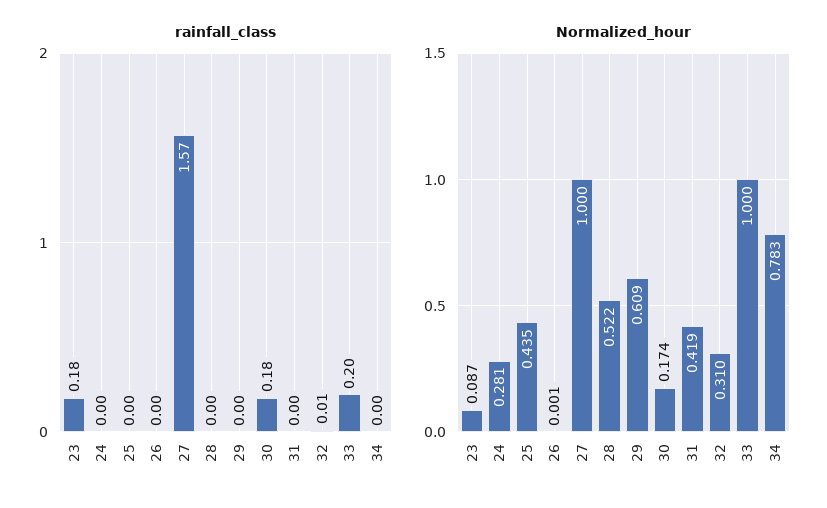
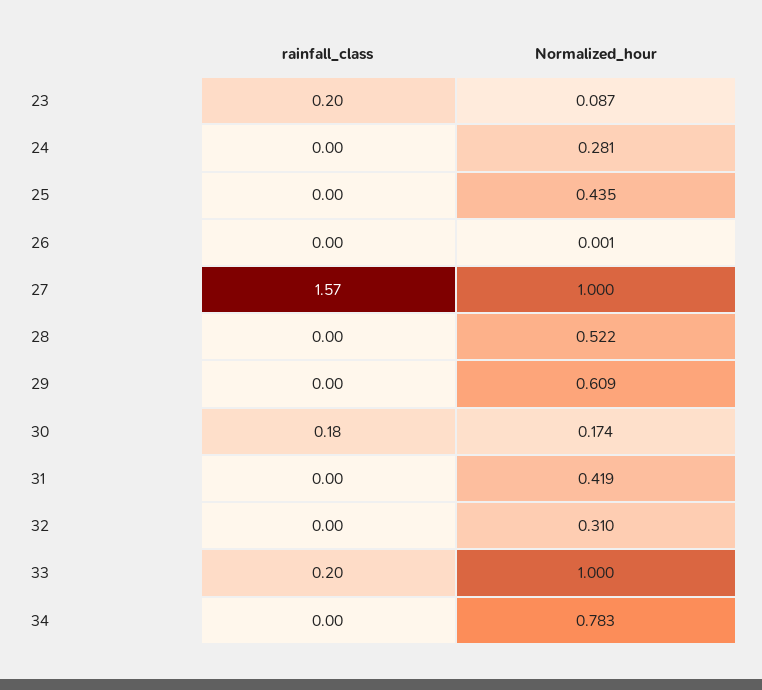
  {
    "rainfall_class": {
-     "23": 0.18,
+     "23": 0.2,
      "24": 0,
      "25": 0,
      "26": 0,
      "27": 1.57,
      "28": 0,
      "29": 0,
      "30": 0.18,
      "31": 0,
-     "32": 0.01,
+     "32": 0,
      "33": 0.2,
      "34": 0
    },
    "Normalized_hour": {
      "23": 0.087,
      "24": 0.281,
      "25": 0.435,
      "26": 0.001,
      "27": 1,
      "28": 0.522,
      "29": 0.609,
      "30": 0.174,
      "31": 0.419,
      "32": 0.31,
      "33": 1,
      "34": 0.783
    }
  }

